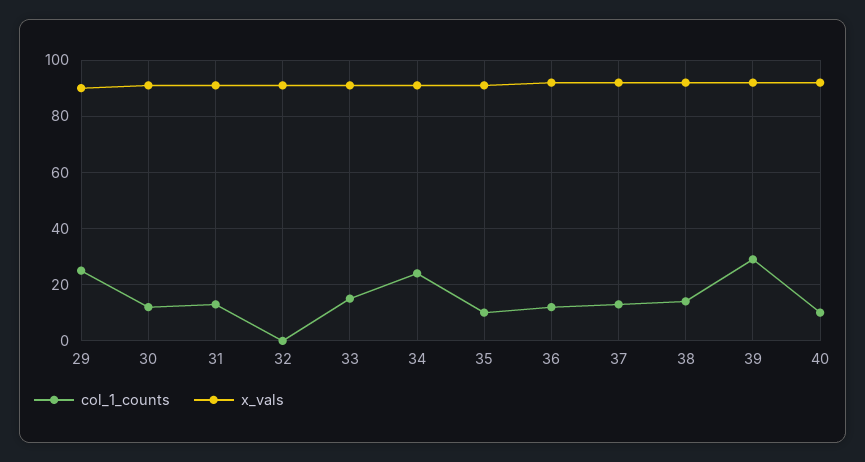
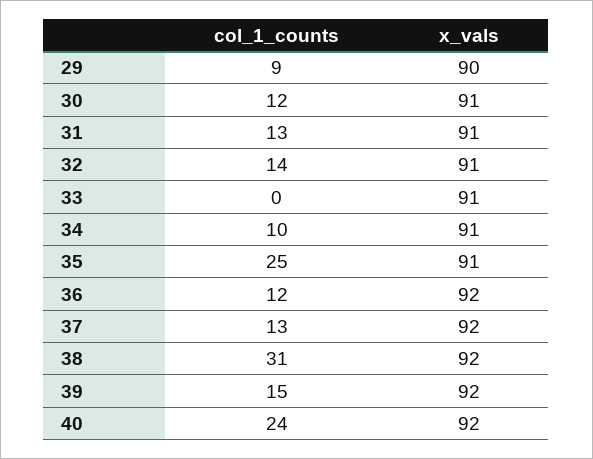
  {
    "col_1_counts": {
-     "29": 25,
+     "29": 9,
      "30": 12,
      "31": 13,
-     "32": 0,
+     "32": 14,
-     "33": 15,
+     "33": 0,
-     "34": 25,
+     "34": 10,
-     "35": 10,
+     "35": 25,
      "36": 12,
      "37": 13,
-     "38": 15,
+     "38": 31,
-     "39": 30,
+     "39": 15,
-     "40": 10
+     "40": 24
    },
    "x_vals": {
      "29": 90,
      "30": 91,
      "31": 91,
      "32": 91,
      "33": 91,
      "34": 91,
      "35": 91,
      "36": 92,
      "37": 92,
      "38": 92,
      "39": 92,
      "40": 92
    }
  }

